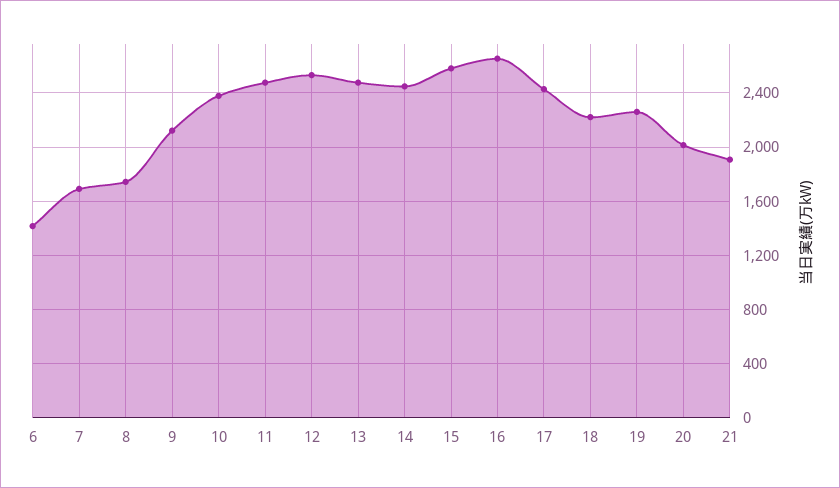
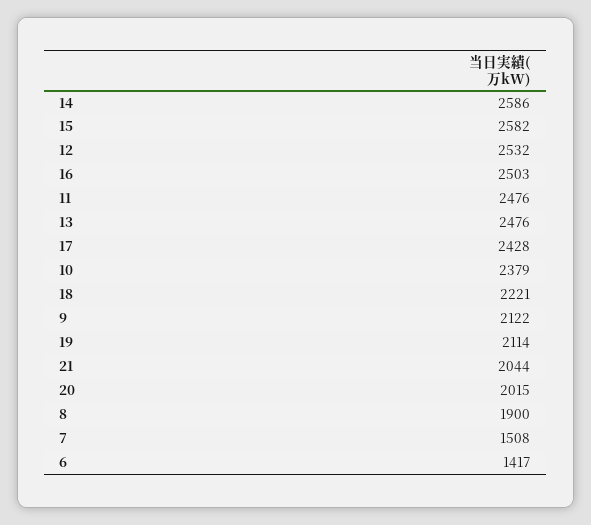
  {
    "6": 1417,
-   "7": 1700,
+   "7": 1508,
-   "8": 1750,
+   "8": 1900,
    "9": 2122,
    "10": 2379,
    "11": 2476,
    "12": 2532,
    "13": 2476,
-   "14": 2450,
+   "14": 2586,
    "15": 2582,
-   "16": 2650,
+   "16": 2503,
    "17": 2428,
    "18": 2221,
-   "19": 2250,
+   "19": 2114,
    "20": 2015,
-   "21": 1900
+   "21": 2044
  }

